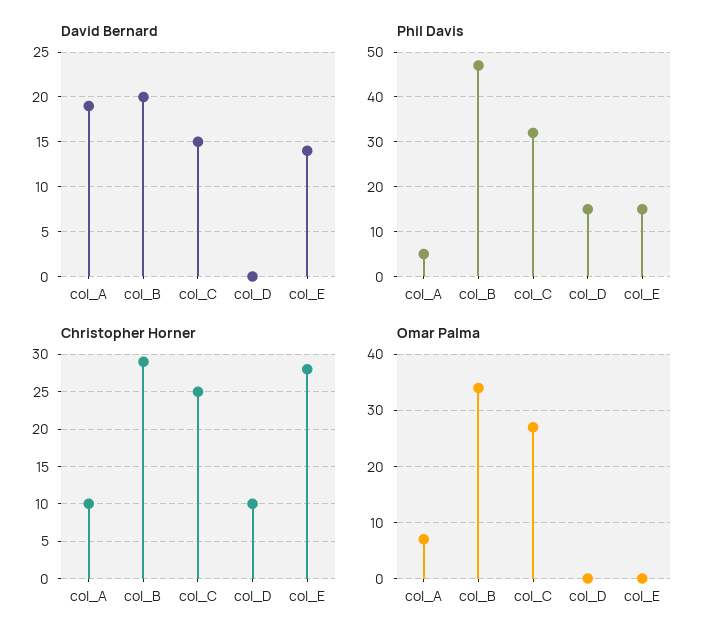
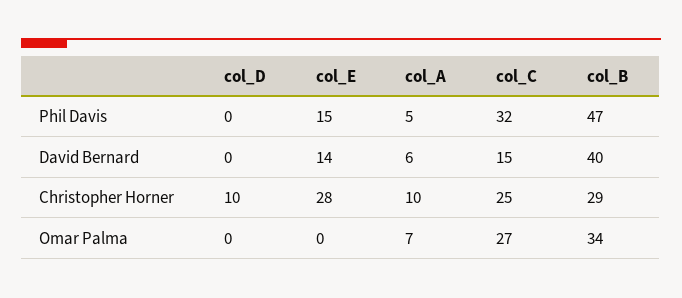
  {
    "David Bernard": {
-     "col_A": 19,
+     "col_A": 6,
-     "col_B": 20,
+     "col_B": 40,
      "col_C": 15,
      "col_D": 0,
      "col_E": 14
    },
    "Phil Davis": {
      "col_A": 5,
      "col_B": 47,
      "col_C": 32,
-     "col_D": 15,
+     "col_D": 0,
      "col_E": 15
    },
    "Christopher Horner": {
      "col_A": 10,
      "col_B": 29,
      "col_C": 25,
      "col_D": 10,
      "col_E": 28
    },
    "Omar Palma": {
      "col_A": 7,
      "col_B": 34,
      "col_C": 27,
      "col_D": 0,
      "col_E": 0
    }
  }

